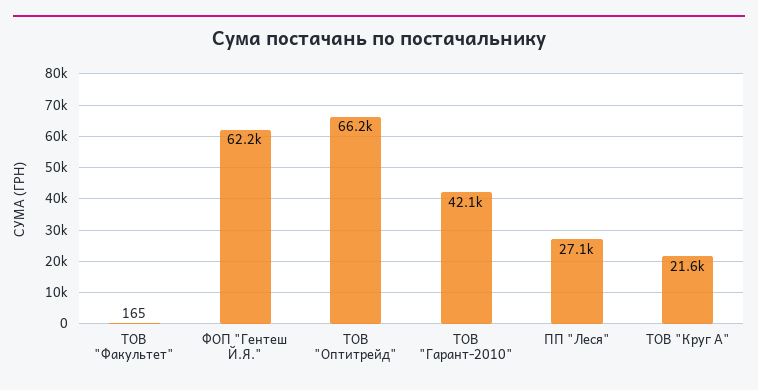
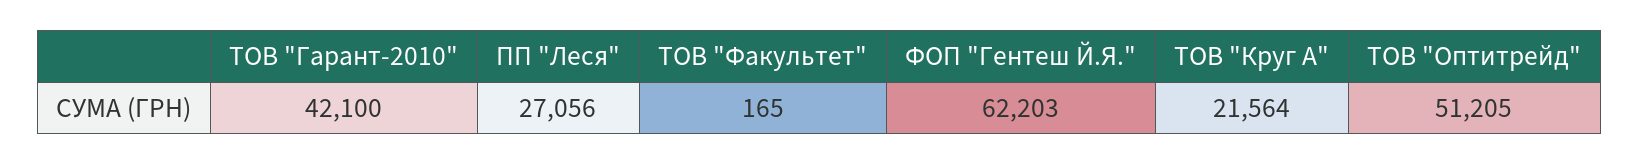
  {
    "ТОВ \"Факультет\"": 165,
    "ФОП \"Гентеш Й.Я.\"": 62203,
-   "ТОВ \"Оптитрейд\"": 66200,
+   "ТОВ \"Оптитрейд\"": 51205,
    "ТОВ \"Гарант-2010\"": 42100,
    "ПП \"Леся\"": 27056,
    "ТОВ \"Круг А\"": 21564
  }

